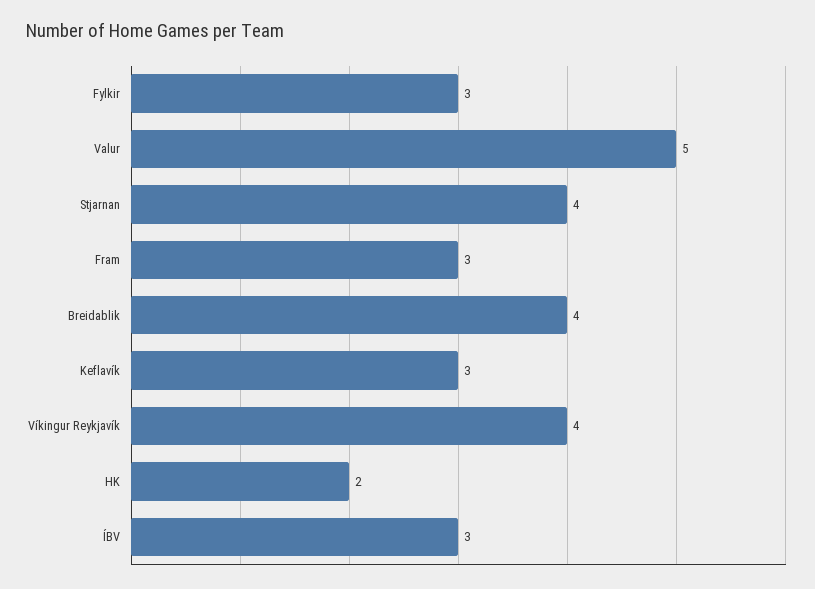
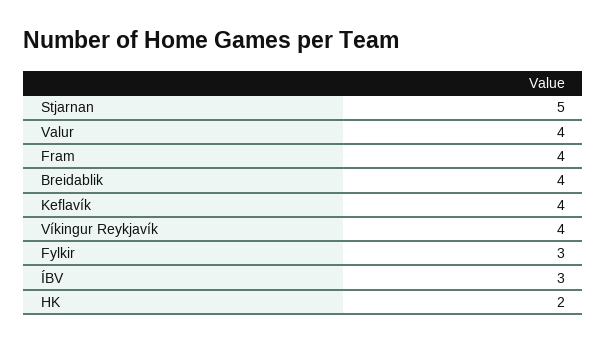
  {
    "Fylkir": 3,
-   "Valur": 5,
+   "Valur": 4,
-   "Stjarnan": 4,
+   "Stjarnan": 5,
-   "Fram": 3,
+   "Fram": 4,
    "Breidablik": 4,
-   "Keflavík": 3,
+   "Keflavík": 4,
    "Víkingur Reykjavík": 4,
    "HK": 2,
    "ÍBV": 3
  }

